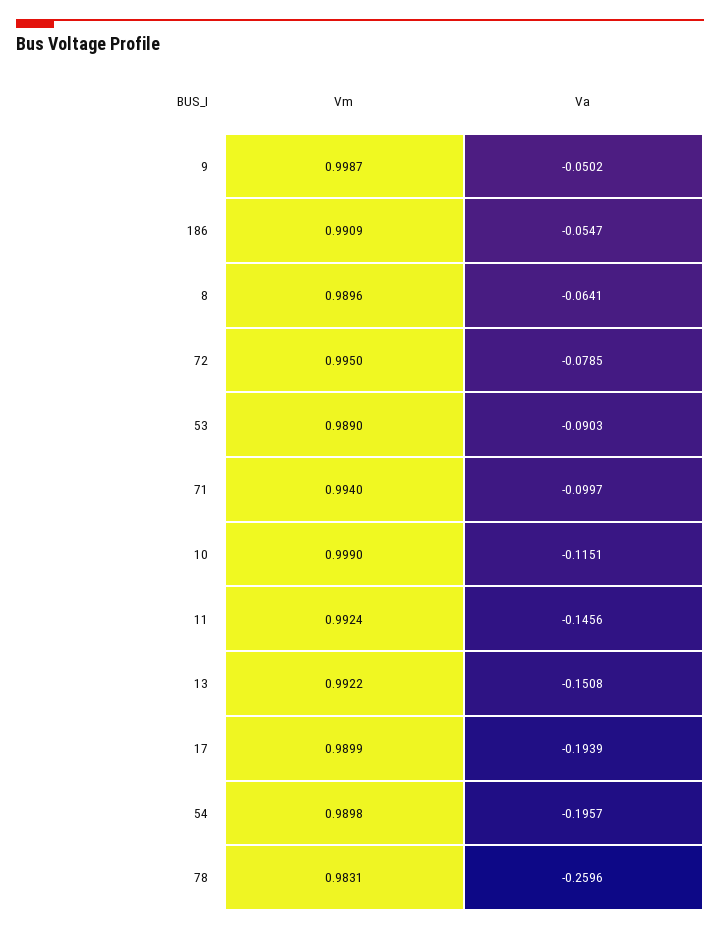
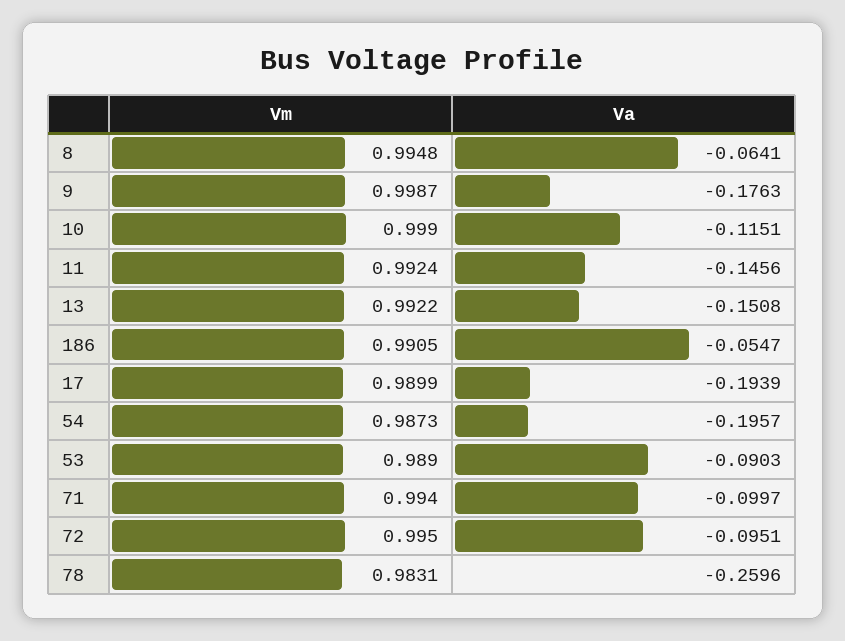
  {
    "Vm": {
      "9": 0.9987,
-     "186": 0.9909,
+     "186": 0.9905,
-     "8": 0.9896,
+     "8": 0.9948,
      "72": 0.995,
      "53": 0.989,
      "71": 0.994,
      "10": 0.999,
      "11": 0.9924,
      "13": 0.9922,
      "17": 0.9899,
-     "54": 0.9898,
+     "54": 0.9873,
      "78": 0.9831
    },
    "Va": {
-     "9": -0.0502,
+     "9": -0.1763,
      "186": -0.0547,
      "8": -0.0641,
-     "72": -0.0785,
+     "72": -0.0951,
      "53": -0.0903,
      "71": -0.0997,
      "10": -0.1151,
      "11": -0.1456,
      "13": -0.1508,
      "17": -0.1939,
      "54": -0.1957,
      "78": -0.2596
    }
  }

